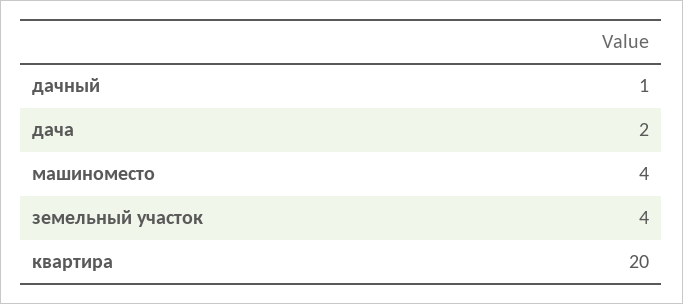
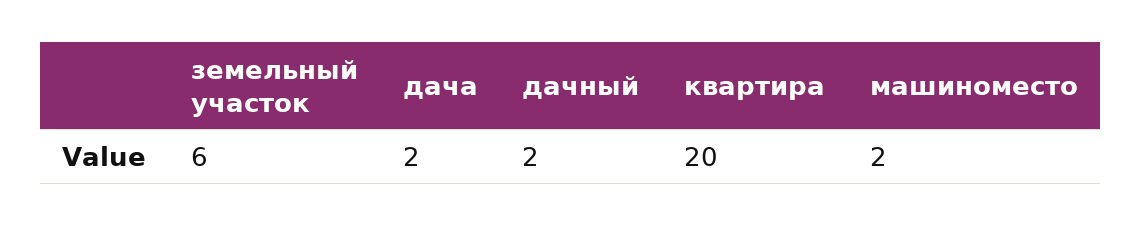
  {
-   "дачный": 1,
+   "дачный": 2,
    "дача": 2,
-   "машиноместо": 4,
+   "машиноместо": 2,
-   "земельный участок": 4,
+   "земельный участок": 6,
    "квартира": 20
  }

